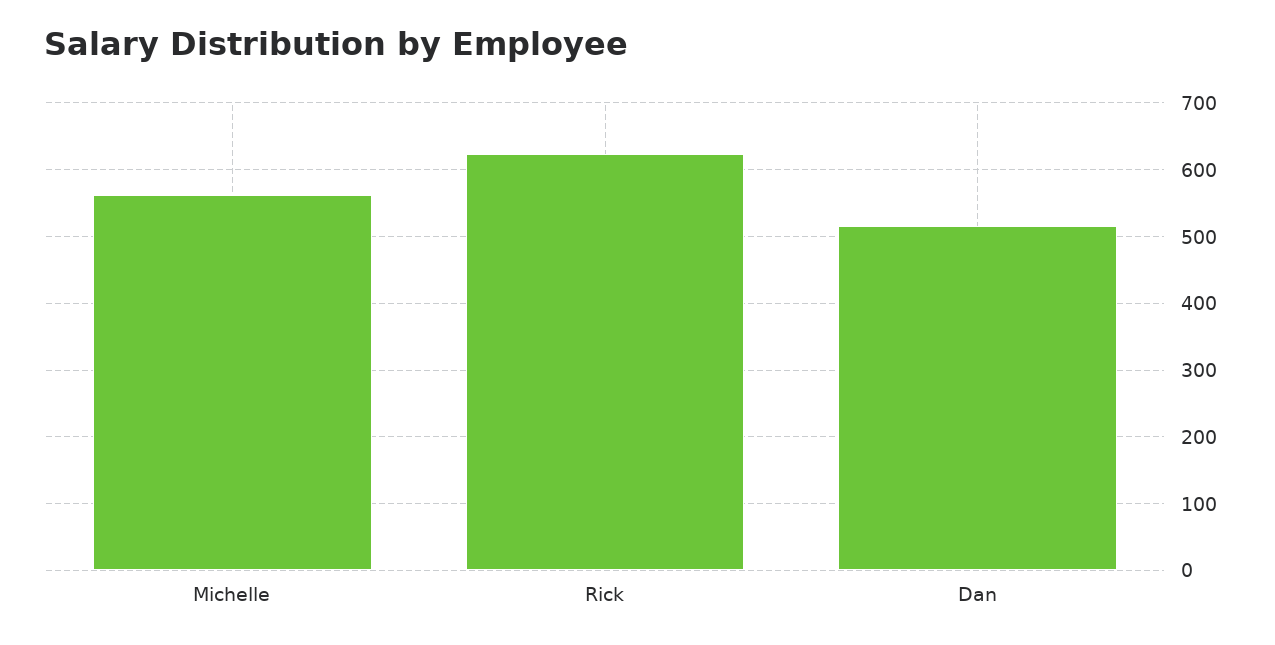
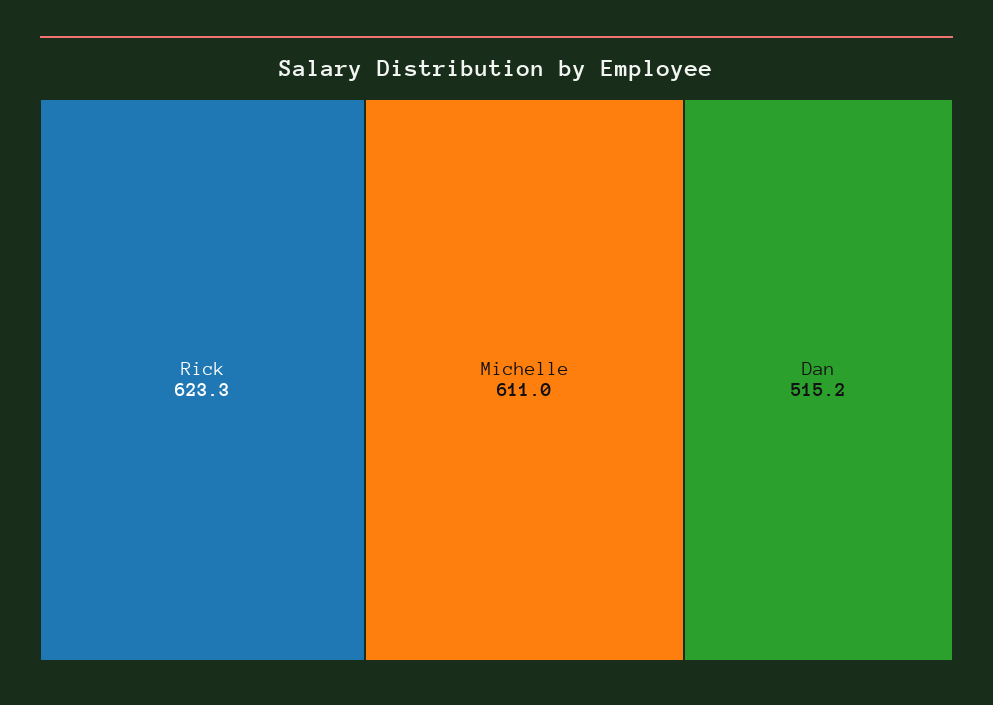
  {
-   "Michelle": 560,
+   "Michelle": 611,
    "Rick": 623.3,
    "Dan": 515.2
  }

